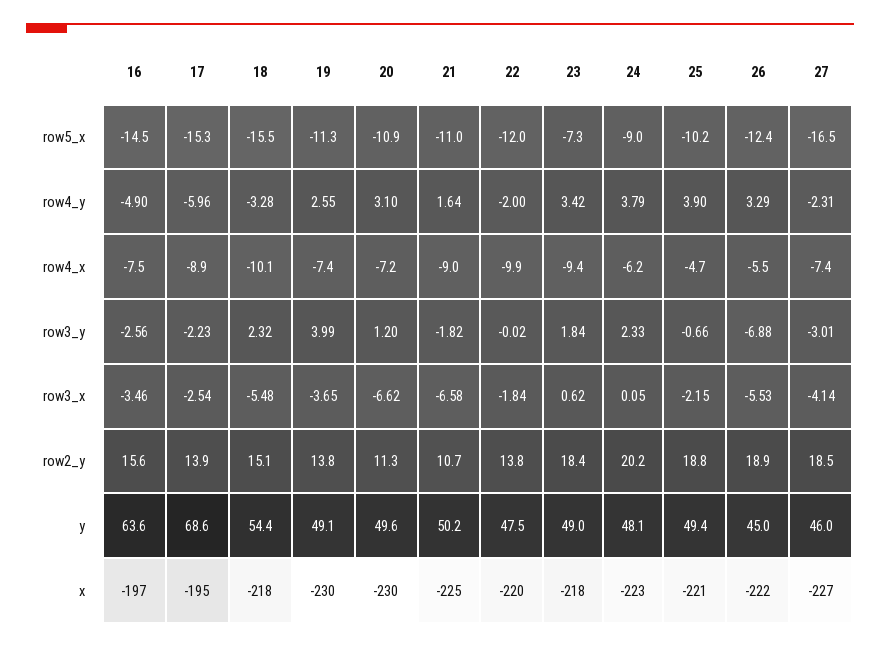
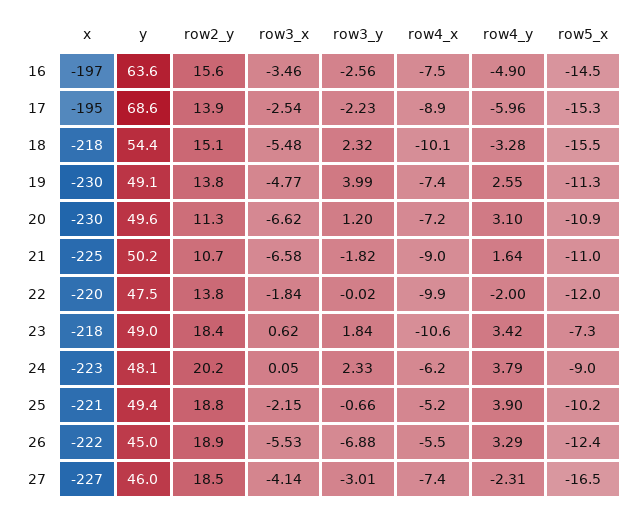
  {
    "16": {
      "row5_x": -14.5,
      "row4_y": -4.9,
      "row4_x": -7.5,
      "row3_y": -2.56,
      "row3_x": -3.46,
      "row2_y": 15.6,
      "y": 63.6,
      "x": -197
    },
    "17": {
      "row5_x": -15.3,
      "row4_y": -5.96,
      "row4_x": -8.9,
      "row3_y": -2.23,
      "row3_x": -2.54,
      "row2_y": 13.9,
      "y": 68.6,
      "x": -195
    },
    "18": {
      "row5_x": -15.5,
      "row4_y": -3.28,
      "row4_x": -10.1,
      "row3_y": 2.32,
      "row3_x": -5.48,
      "row2_y": 15.1,
      "y": 54.4,
      "x": -218
    },
    "19": {
      "row5_x": -11.3,
      "row4_y": 2.55,
      "row4_x": -7.4,
      "row3_y": 3.99,
-     "row3_x": -3.65,
+     "row3_x": -4.77,
      "row2_y": 13.8,
      "y": 49.1,
      "x": -230
    },
    "20": {
      "row5_x": -10.9,
      "row4_y": 3.1,
      "row4_x": -7.2,
      "row3_y": 1.2,
      "row3_x": -6.62,
      "row2_y": 11.3,
      "y": 49.6,
      "x": -230
    },
    "21": {
      "row5_x": -11,
      "row4_y": 1.64,
      "row4_x": -9,
      "row3_y": -1.82,
      "row3_x": -6.58,
      "row2_y": 10.7,
      "y": 50.2,
      "x": -225
    },
    "22": {
      "row5_x": -12,
      "row4_y": -2,
      "row4_x": -9.9,
      "row3_y": -0.02,
      "row3_x": -1.84,
      "row2_y": 13.8,
      "y": 47.5,
      "x": -220
    },
    "23": {
      "row5_x": -7.3,
      "row4_y": 3.42,
-     "row4_x": -9.4,
+     "row4_x": -10.6,
      "row3_y": 1.84,
      "row3_x": 0.62,
      "row2_y": 18.4,
      "y": 49,
      "x": -218
    },
    "24": {
      "row5_x": -9,
      "row4_y": 3.79,
      "row4_x": -6.2,
      "row3_y": 2.33,
      "row3_x": 0.05,
      "row2_y": 20.2,
      "y": 48.1,
      "x": -223
    },
    "25": {
      "row5_x": -10.2,
      "row4_y": 3.9,
-     "row4_x": -4.7,
+     "row4_x": -5.2,
      "row3_y": -0.66,
      "row3_x": -2.15,
      "row2_y": 18.8,
      "y": 49.4,
      "x": -221
    },
    "26": {
      "row5_x": -12.4,
      "row4_y": 3.29,
      "row4_x": -5.5,
      "row3_y": -6.88,
      "row3_x": -5.53,
      "row2_y": 18.9,
      "y": 45,
      "x": -222
    },
    "27": {
      "row5_x": -16.5,
      "row4_y": -2.31,
      "row4_x": -7.4,
      "row3_y": -3.01,
      "row3_x": -4.14,
      "row2_y": 18.5,
      "y": 46,
      "x": -227
    }
  }

